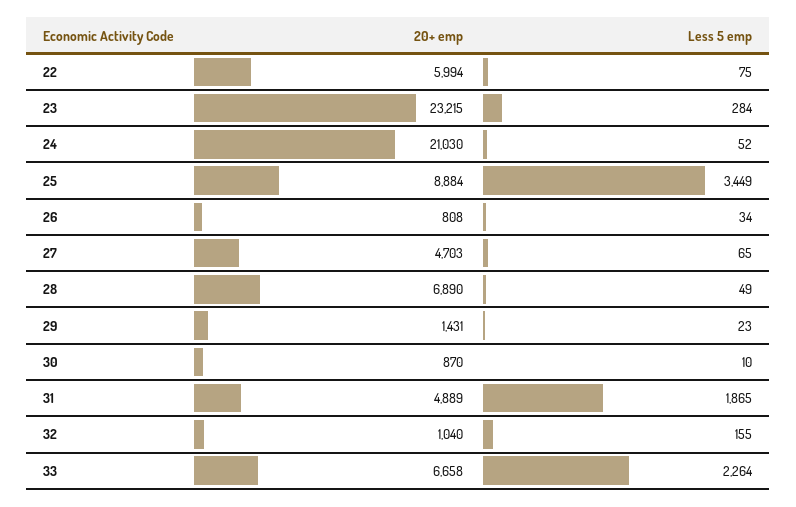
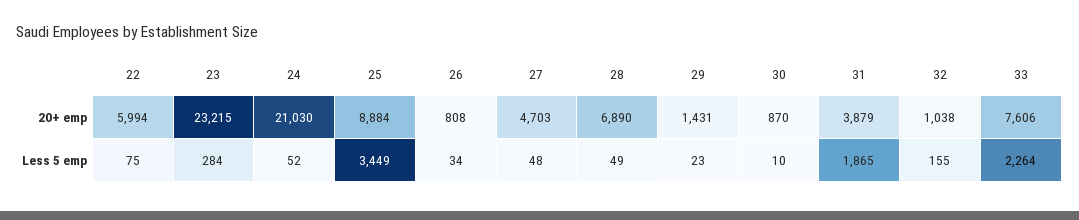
  {
    "20+ emp": {
      "22": 5994,
      "23": 23215,
      "24": 21030,
      "25": 8884,
      "26": 808,
      "27": 4703,
      "28": 6890,
      "29": 1431,
      "30": 870,
-     "31": 4889,
+     "31": 3879,
-     "32": 1040,
+     "32": 1038,
-     "33": 6658
+     "33": 7606
    },
    "Less 5 emp": {
      "22": 75,
      "23": 284,
      "24": 52,
      "25": 3449,
      "26": 34,
-     "27": 65,
+     "27": 48,
      "28": 49,
      "29": 23,
      "30": 10,
      "31": 1865,
      "32": 155,
      "33": 2264
    }
  }

